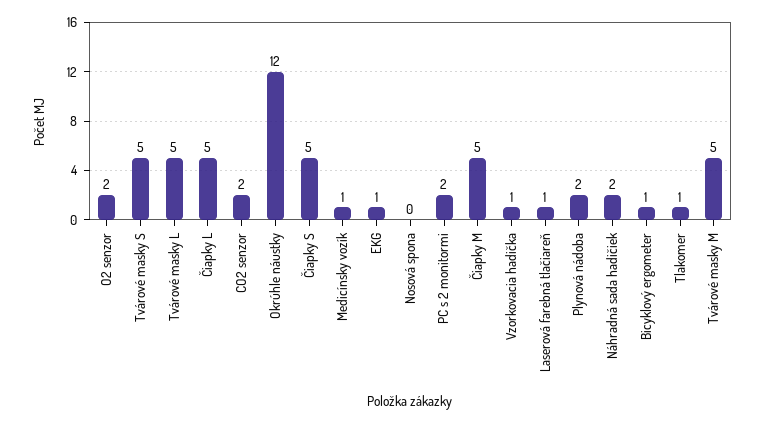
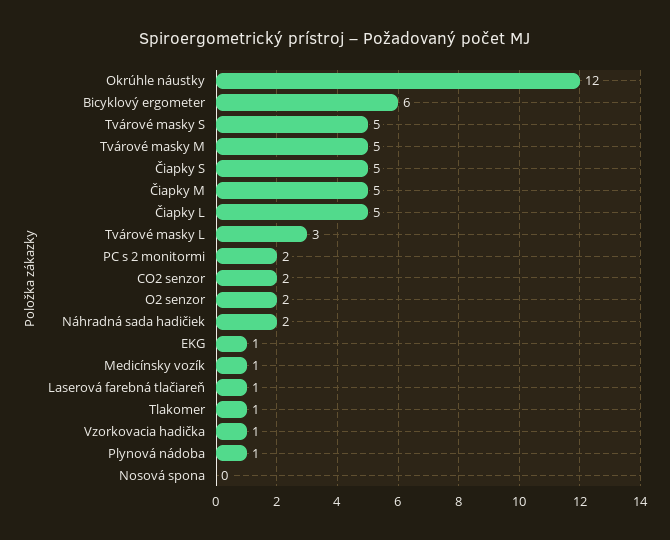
  {
    "O2 senzor": 2,
    "Tvárové masky S": 5,
-   "Tvárové masky L": 5,
+   "Tvárové masky L": 3,
    "Čiapky L": 5,
    "CO2 senzor": 2,
    "Okrúhle náustky": 12,
    "Čiapky S": 5,
    "Medicínsky vozík": 1,
    "EKG": 1,
    "Nosová spona": 0,
    "PC s 2 monitormi": 2,
    "Čiapky M": 5,
    "Vzorkovacia hadička": 1,
    "Laserová farebná tlačiareň": 1,
-   "Plynová nádoba": 2,
+   "Plynová nádoba": 1,
    "Náhradná sada hadičiek": 2,
-   "Bicyklový ergometer": 1,
+   "Bicyklový ergometer": 6,
    "Tlakomer": 1,
    "Tvárové masky M": 5
  }

